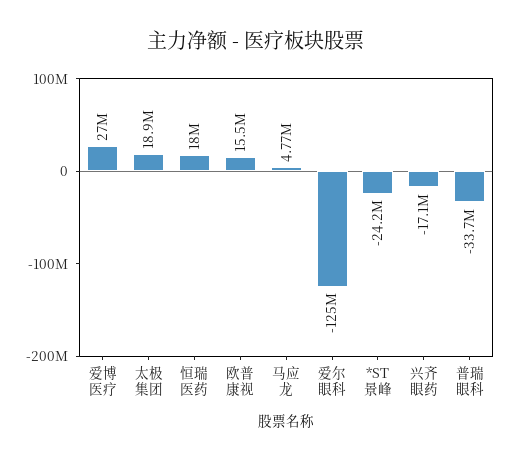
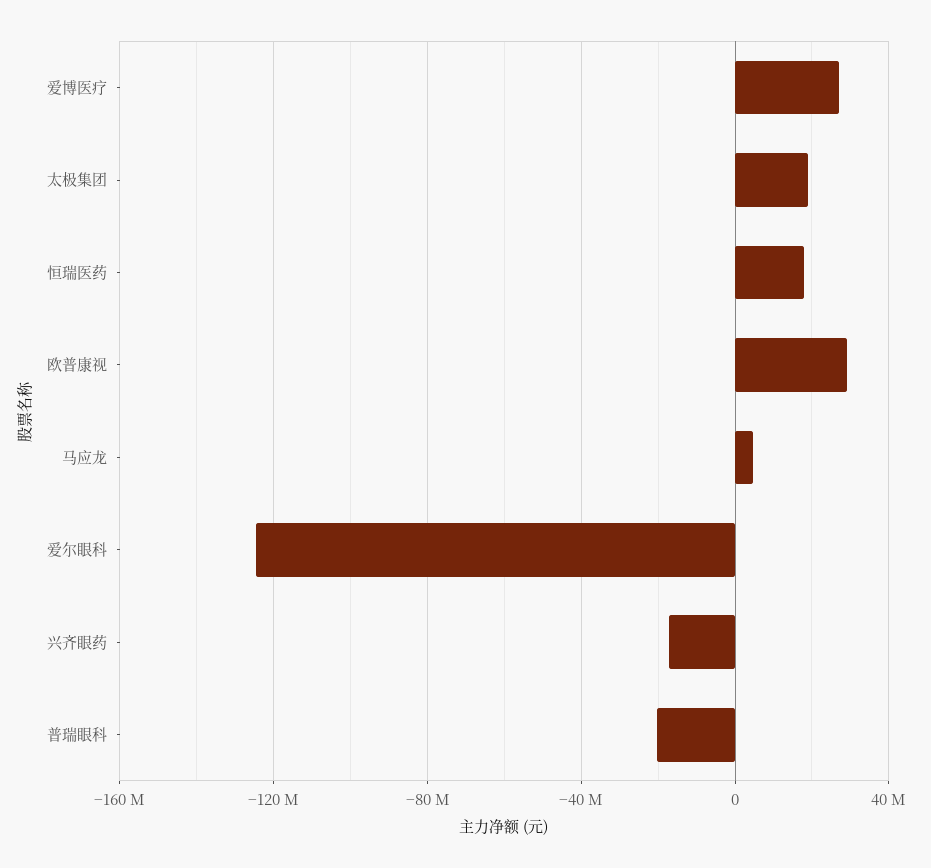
  {
    "爱博医疗": 27000000,
    "太极集团": 18900000,
    "恒瑞医药": 18000000,
-   "欧普康视": 15500000,
+   "欧普康视": 30000000,
    "马应龙": 4770000,
    "爱尔眼科": -125000000,
-   "*ST景峰": -24200000,
    "兴齐眼药": -17100000,
-   "普瑞眼科": -33700000
+   "普瑞眼科": -20000000
  }

